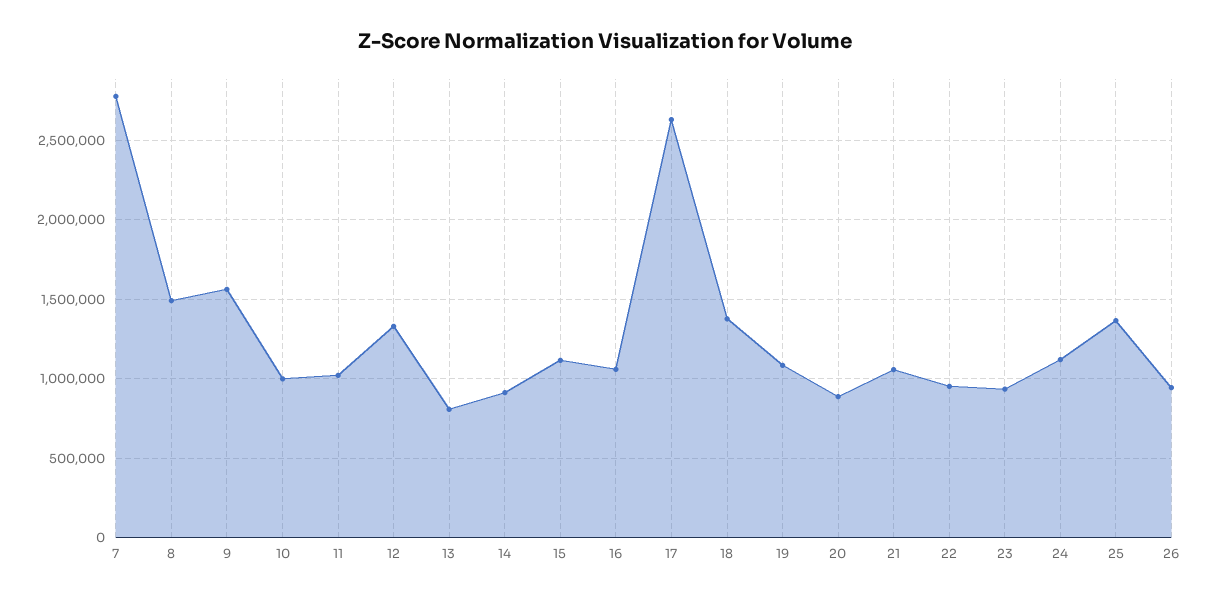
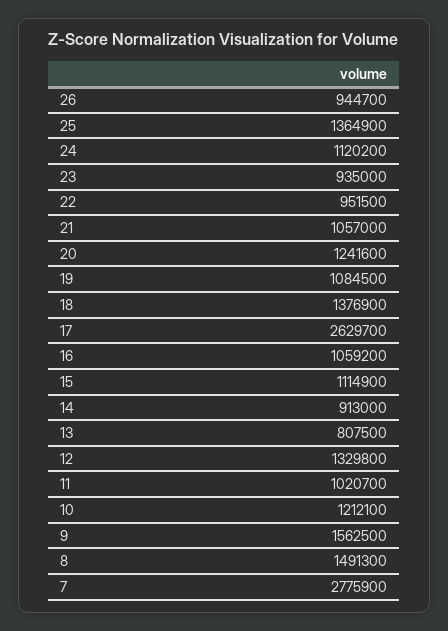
  {
    "7": 2775900,
    "8": 1491300,
    "9": 1562500,
-   "10": 1000000,
+   "10": 1212100,
    "11": 1020700,
    "12": 1329800,
    "13": 807500,
    "14": 913000,
    "15": 1114900,
    "16": 1059200,
    "17": 2629700,
    "18": 1376900,
    "19": 1084500,
-   "20": 900000,
+   "20": 1241600,
    "21": 1057000,
    "22": 951500,
    "23": 935000,
    "24": 1120200,
    "25": 1364900,
    "26": 944700
  }

